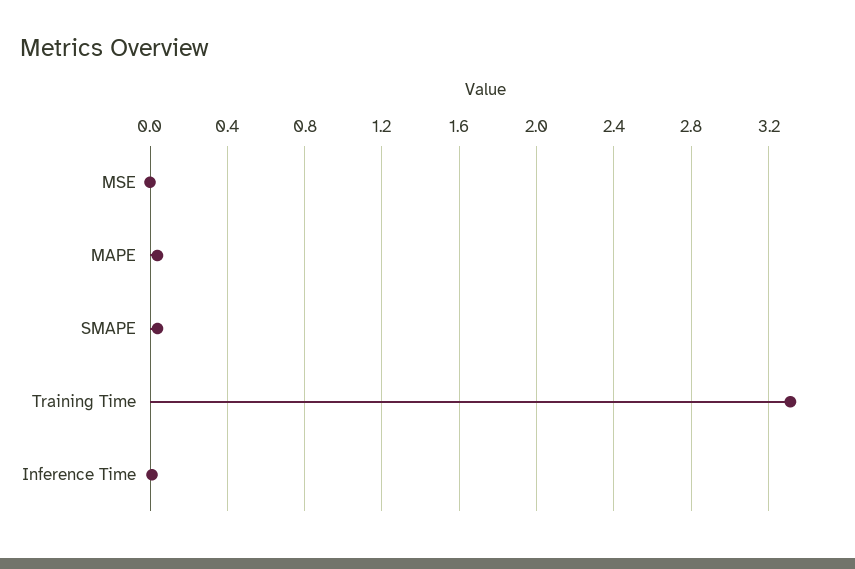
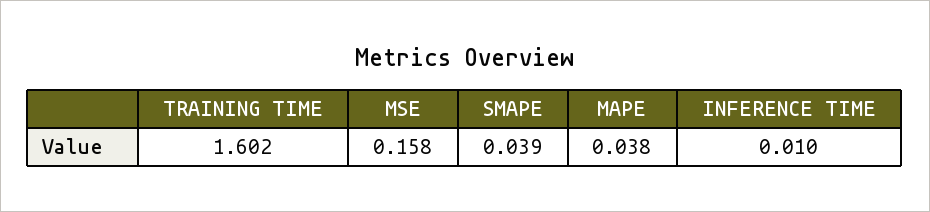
  {
-   "MSE": 0,
+   "MSE": 0.158,
    "MAPE": 0.038,
    "SMAPE": 0.039,
-   "Training Time": 3.3,
+   "Training Time": 1.602,
    "Inference Time": 0.01
  }

